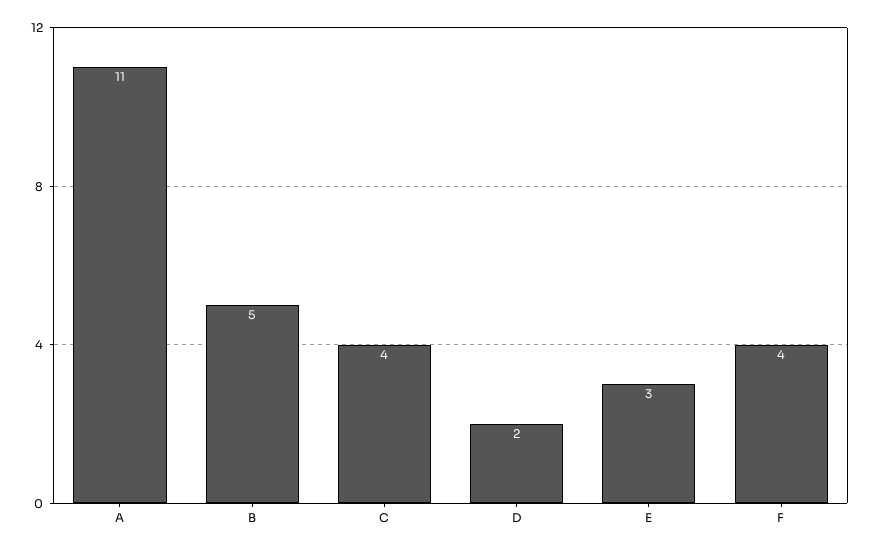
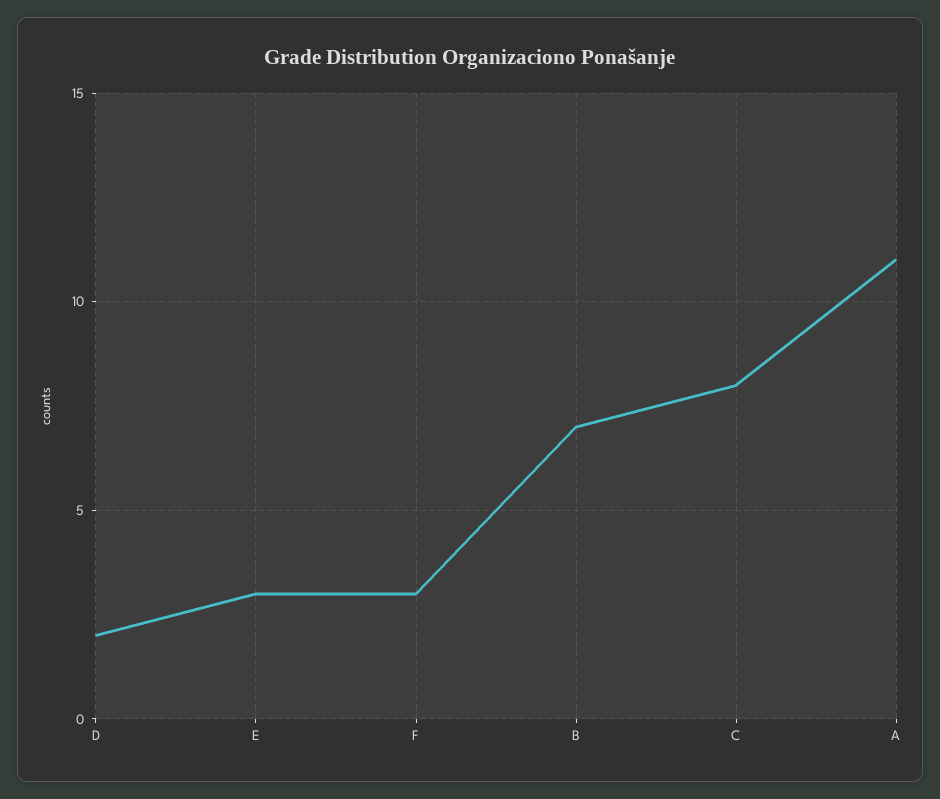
  {
    "A": 11,
-   "B": 5,
+   "B": 7,
-   "C": 4,
+   "C": 8,
    "D": 2,
    "E": 3,
-   "F": 4
+   "F": 3
  }

